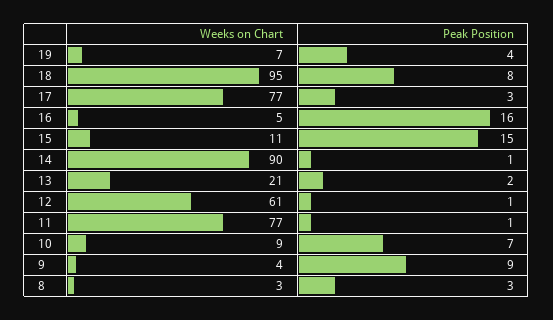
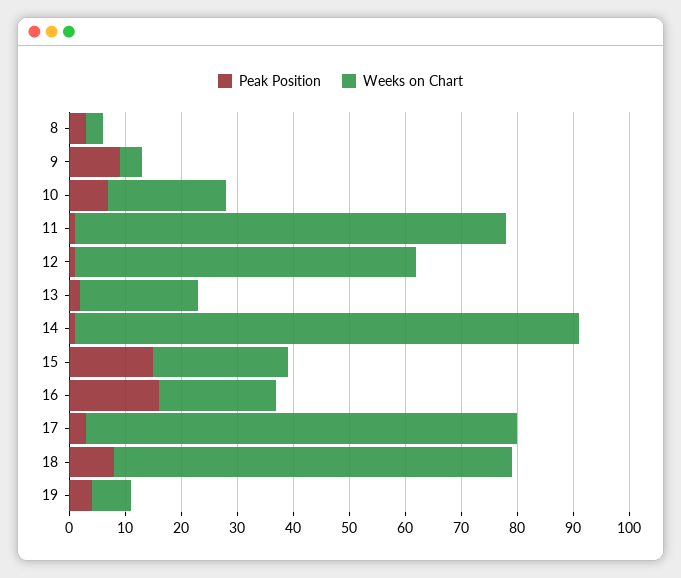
  {
    "Weeks on Chart": {
      "19": 7,
-     "18": 95,
+     "18": 70,
      "17": 77,
-     "16": 5,
+     "16": 20,
-     "15": 11,
+     "15": 25,
      "14": 90,
      "13": 21,
      "12": 61,
      "11": 77,
-     "10": 9,
+     "10": 20,
      "9": 4,
      "8": 3
    },
    "Peak Position": {
      "19": 4,
      "18": 8,
      "17": 3,
      "16": 16,
      "15": 15,
      "14": 1,
      "13": 2,
      "12": 1,
      "11": 1,
      "10": 7,
      "9": 9,
      "8": 3
    }
  }

